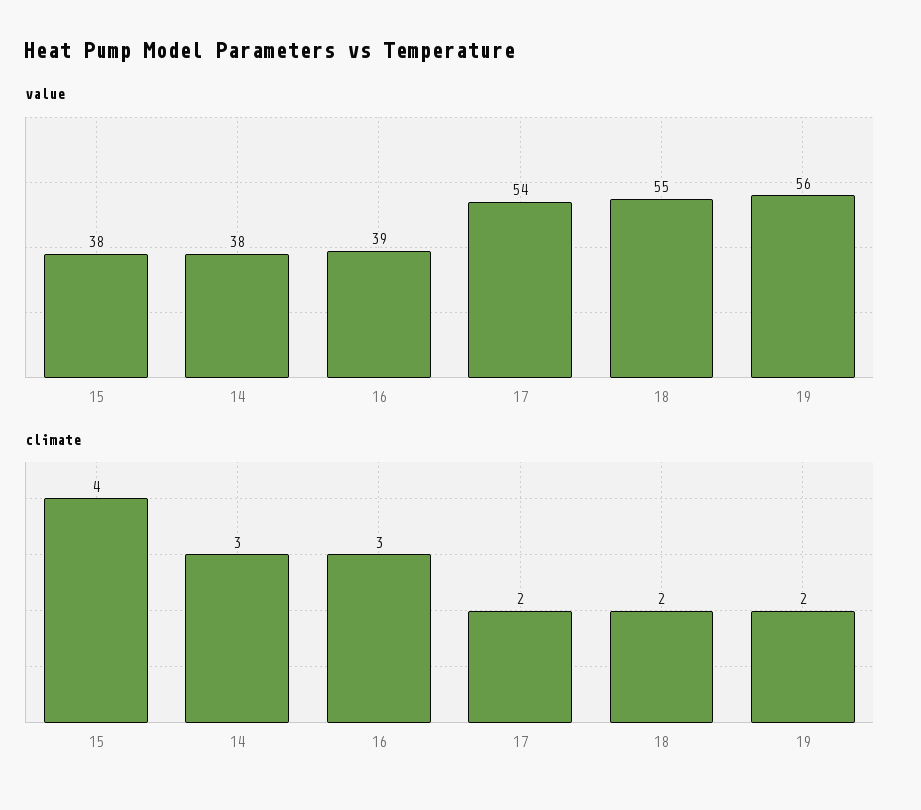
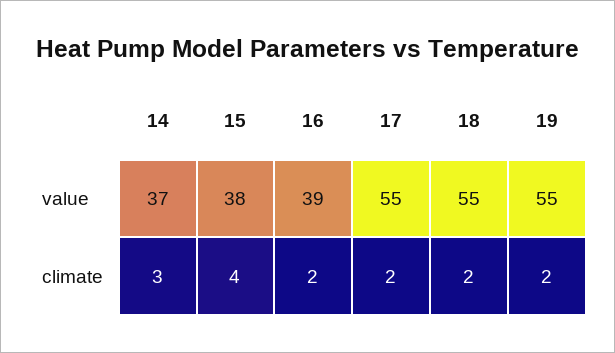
  {
    "value": {
      "15": 38,
-     "14": 38,
+     "14": 37,
      "16": 39,
-     "17": 54,
+     "17": 55,
      "18": 55,
-     "19": 56
+     "19": 55
    },
    "climate": {
      "15": 4,
      "14": 3,
-     "16": 3,
+     "16": 2,
      "17": 2,
      "18": 2,
      "19": 2
    }
  }

